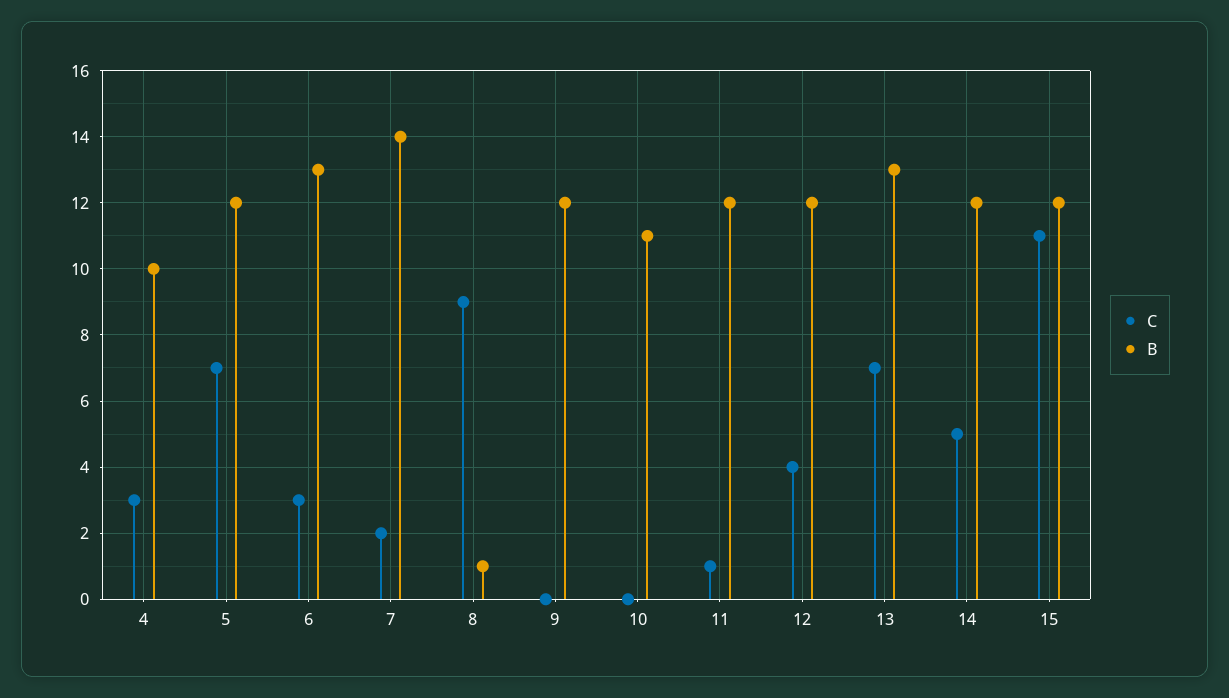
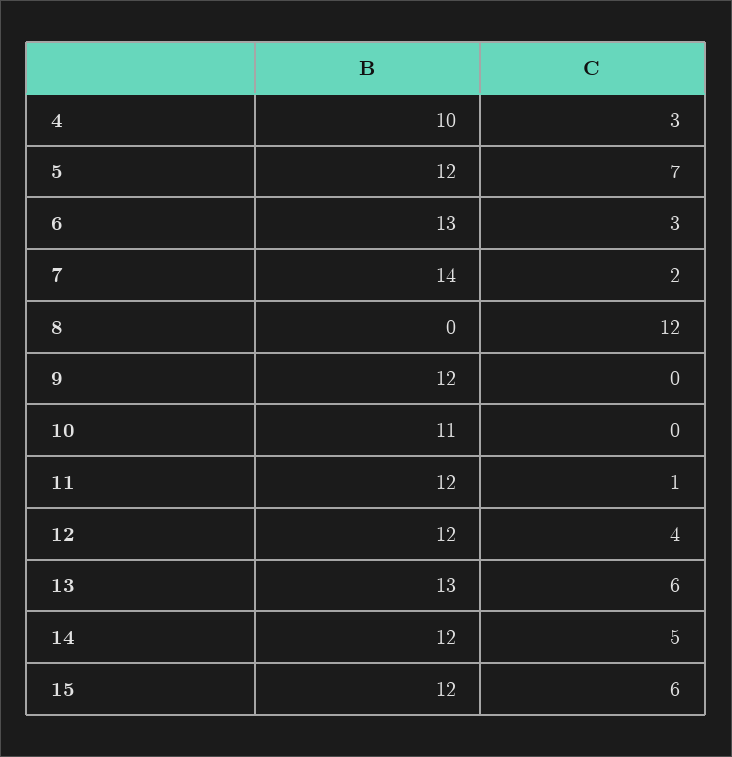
  {
    "C": {
      "4": 3,
      "5": 7,
      "6": 3,
      "7": 2,
-     "8": 9,
+     "8": 12,
      "9": 0,
      "10": 0,
      "11": 1,
      "12": 4,
-     "13": 7,
+     "13": 6,
      "14": 5,
-     "15": 11
+     "15": 6
    },
    "B": {
      "4": 10,
      "5": 12,
      "6": 13,
      "7": 14,
-     "8": 1,
+     "8": 0,
      "9": 12,
      "10": 11,
      "11": 12,
      "12": 12,
      "13": 13,
      "14": 12,
      "15": 12
    }
  }

